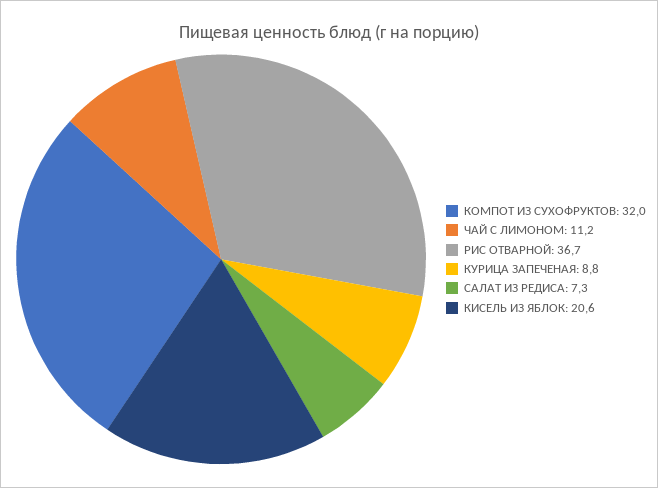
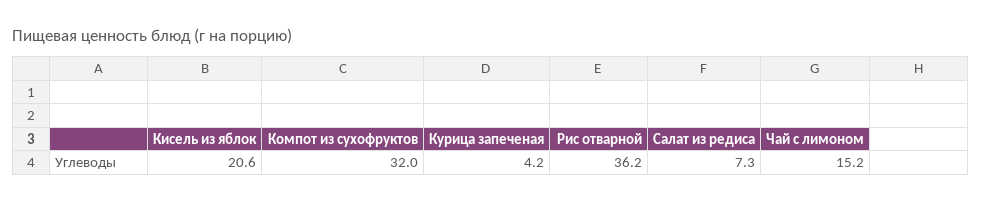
  {
    "КОМПОТ ИЗ СУХОФРУКТОВ": 32,
-   "ЧАЙ С ЛИМОНОМ": 11.2,
+   "ЧАЙ С ЛИМОНОМ": 15.2,
-   "РИС ОТВАРНОЙ": 36.7,
+   "РИС ОТВАРНОЙ": 36.2,
-   "КУРИЦА ЗАПЕЧЕНАЯ": 8.8,
+   "КУРИЦА ЗАПЕЧЕНАЯ": 4.2,
    "САЛАТ ИЗ РЕДИСА": 7.3,
    "КИСЕЛЬ ИЗ ЯБЛОК": 20.6
  }

